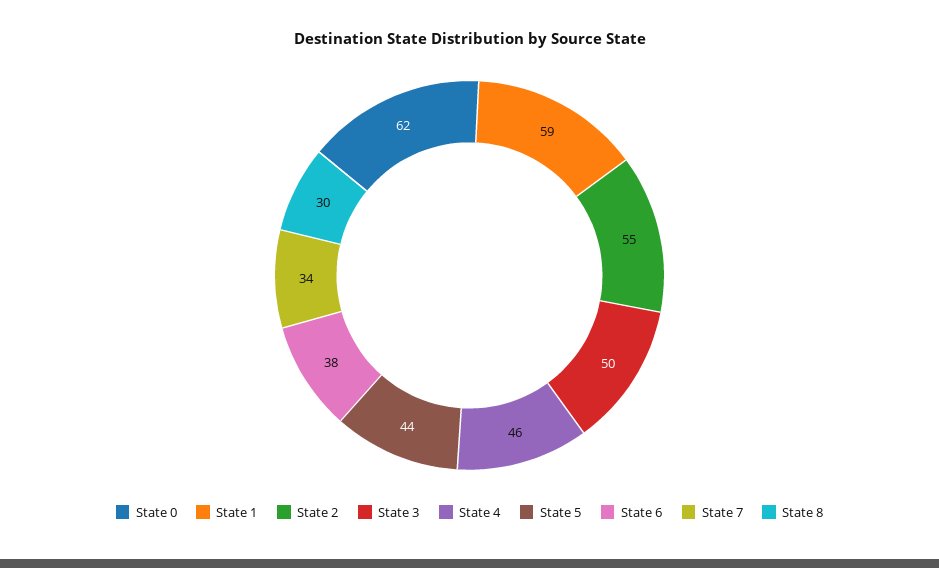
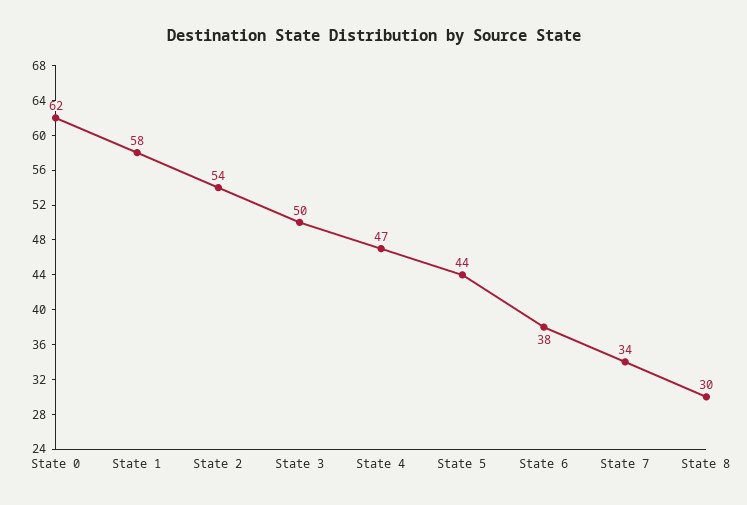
  {
    "State 0": 62,
-   "State 1": 59,
+   "State 1": 58,
-   "State 2": 55,
+   "State 2": 54,
    "State 3": 50,
-   "State 4": 46,
+   "State 4": 47,
    "State 5": 44,
    "State 6": 38,
    "State 7": 34,
    "State 8": 30
  }

